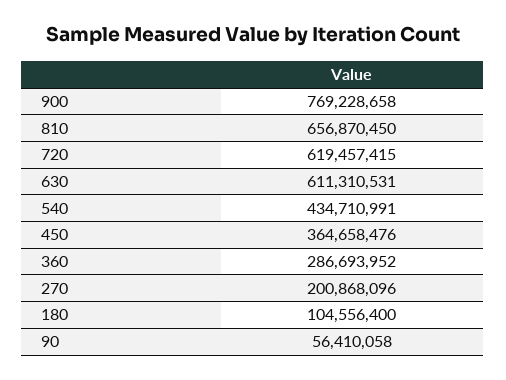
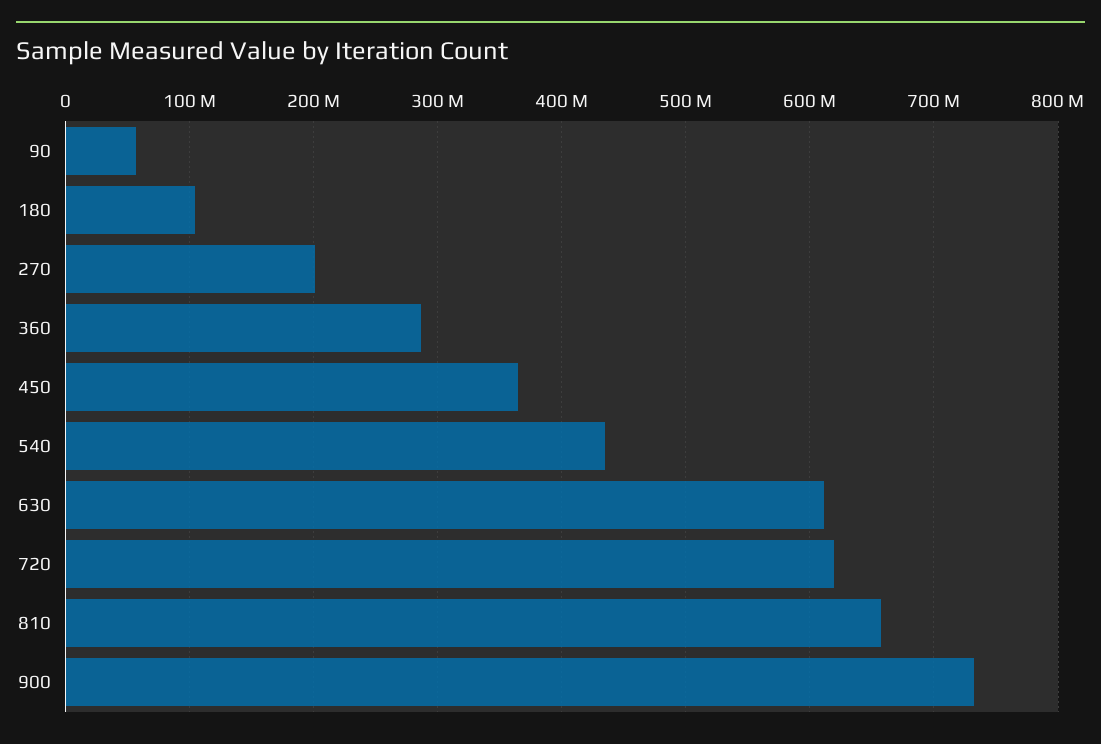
  {
-   "900": 769228658,
+   "900": 730000000,
    "810": 656870450,
    "720": 619457415,
    "630": 611310531,
    "540": 434710991,
    "450": 364658476,
    "360": 286693952,
    "270": 200868096,
    "180": 104556400,
    "90": 56410058
  }

